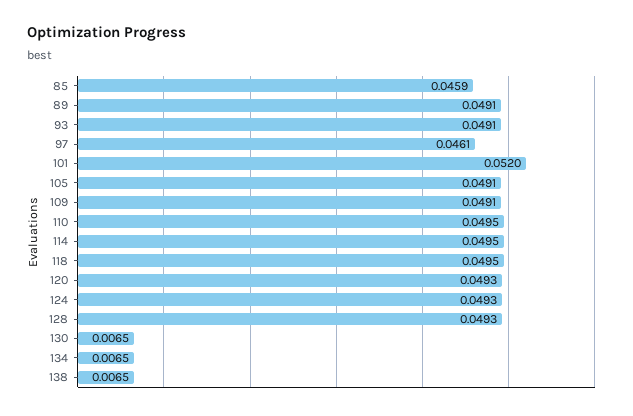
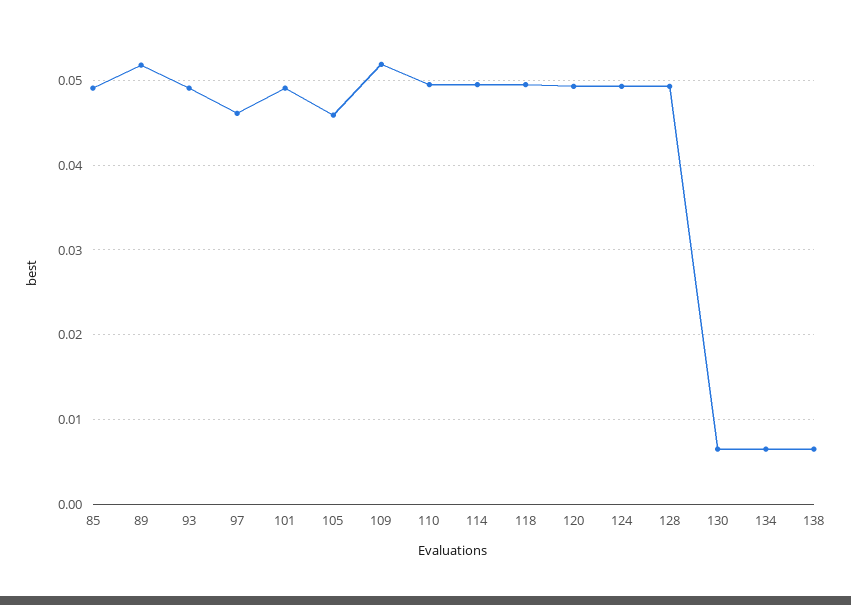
  {
-   "85": 0.0459,
+   "85": 0.049,
-   "89": 0.0491,
+   "89": 0.052,
    "93": 0.0491,
    "97": 0.0461,
-   "101": 0.052,
+   "101": 0.049,
-   "105": 0.0491,
+   "105": 0.046,
-   "109": 0.0491,
+   "109": 0.052,
    "110": 0.0495,
    "114": 0.0495,
    "118": 0.0495,
    "120": 0.0493,
    "124": 0.0493,
    "128": 0.0493,
    "130": 0.0065,
    "134": 0.0065,
    "138": 0.0065
  }

